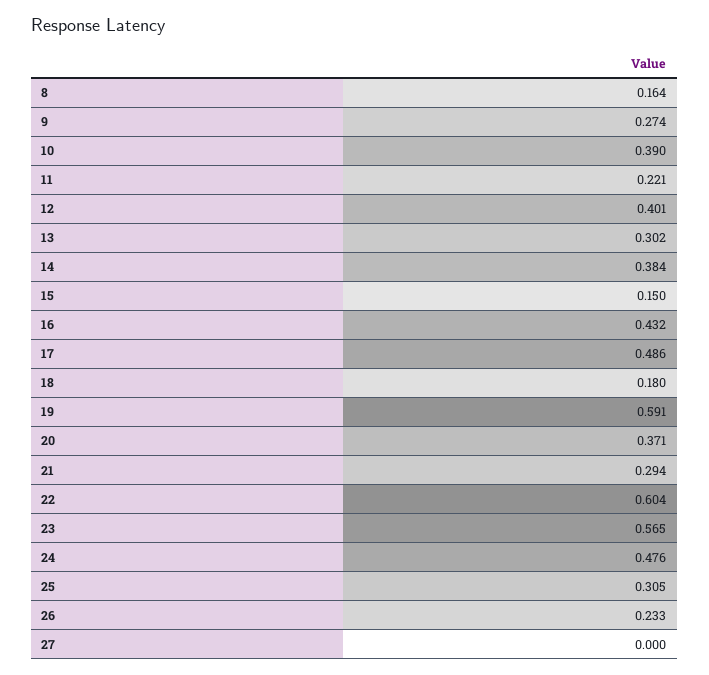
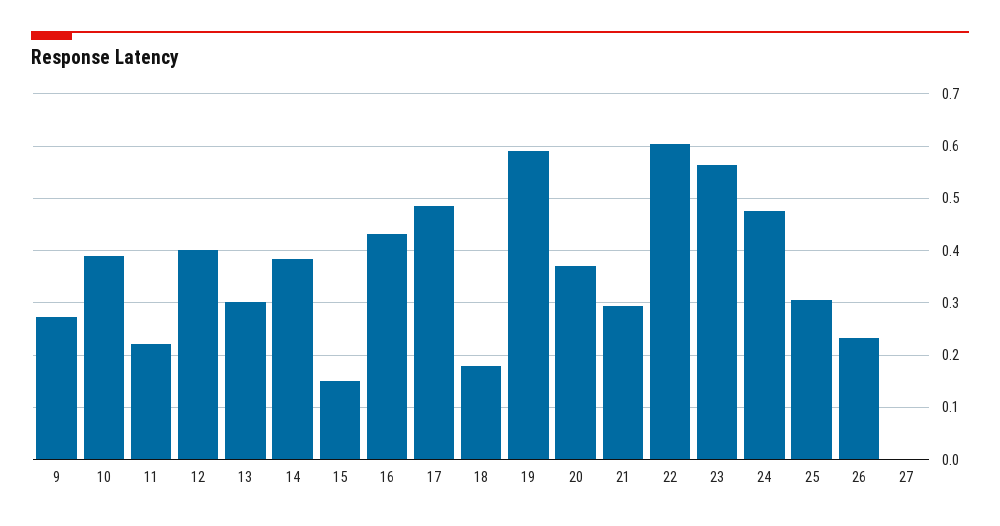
  {
-   "8": 0.164,
    "9": 0.274,
    "10": 0.39,
    "11": 0.221,
    "12": 0.401,
    "13": 0.302,
    "14": 0.384,
    "15": 0.15,
    "16": 0.432,
    "17": 0.486,
    "18": 0.18,
    "19": 0.591,
    "20": 0.371,
    "21": 0.294,
    "22": 0.604,
    "23": 0.565,
    "24": 0.476,
    "25": 0.305,
    "26": 0.233,
    "27": 0
  }

